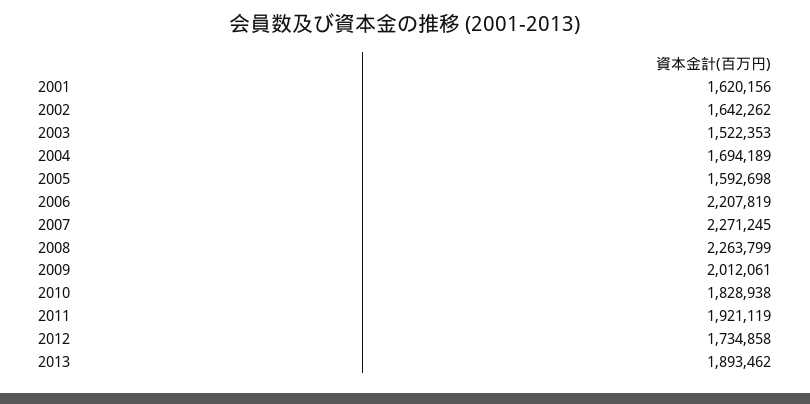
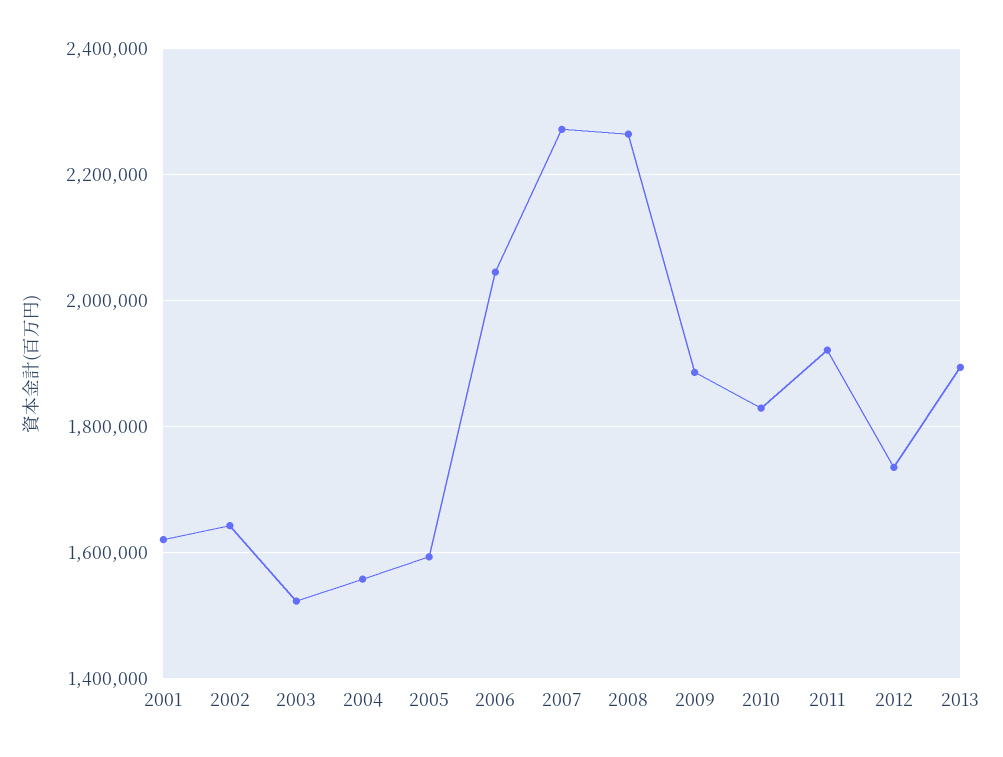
  {
    "2001": 1620156,
    "2002": 1642262,
    "2003": 1522353,
-   "2004": 1694189,
+   "2004": 1560000,
    "2005": 1592698,
-   "2006": 2207819,
+   "2006": 2040000,
    "2007": 2271245,
    "2008": 2263799,
-   "2009": 2012061,
+   "2009": 1880000,
    "2010": 1828938,
    "2011": 1921119,
    "2012": 1734858,
    "2013": 1893462
  }

